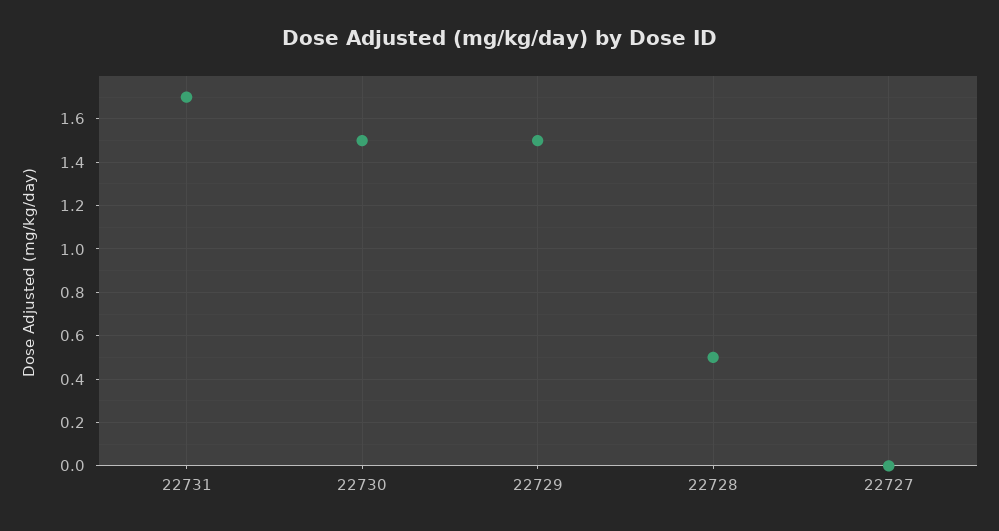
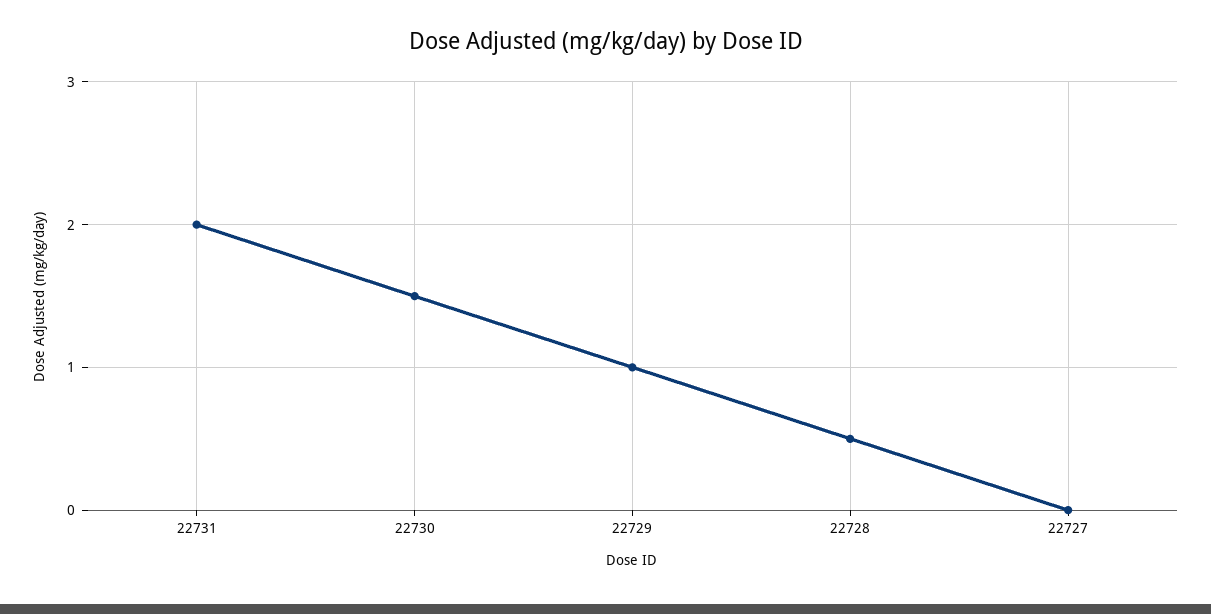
  {
-   "22731": 1.7,
+   "22731": 2,
    "22730": 1.5,
-   "22729": 1.5,
+   "22729": 1,
    "22728": 0.5,
    "22727": 0
  }

